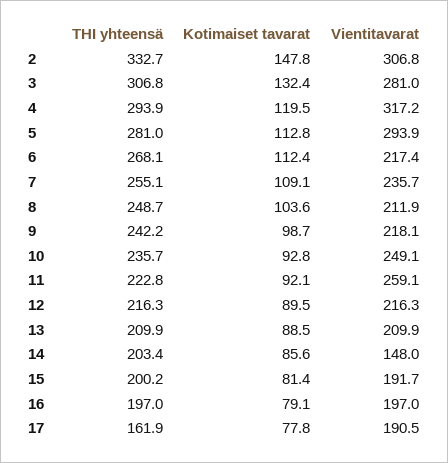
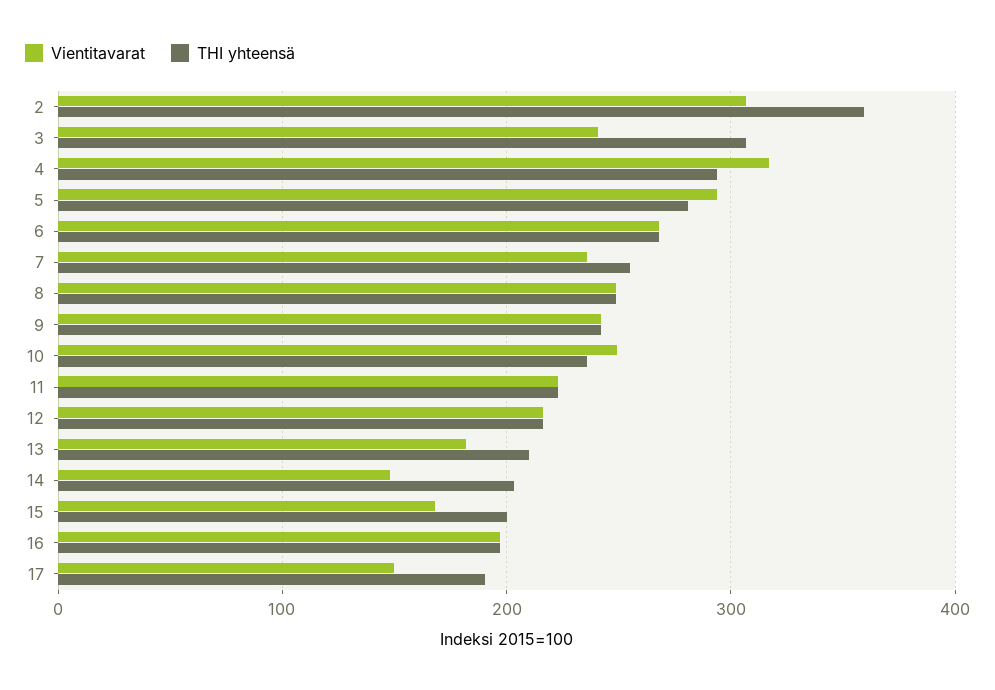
  {
    "THI yhteensä": {
-     "2": 332.7,
+     "2": 360,
      "3": 306.8,
      "4": 293.9,
      "5": 281,
      "6": 268.1,
      "7": 255.1,
      "8": 248.7,
      "9": 242.2,
      "10": 235.7,
      "11": 222.8,
      "12": 216.3,
      "13": 209.9,
      "14": 203.4,
      "15": 200.2,
      "16": 197,
-     "17": 161.9
+     "17": 190
    },
-   "Kotimaiset tavarat": {
-     "2": 147.8,
-     "3": 132.4,
-     "4": 119.5,
-     "5": 112.8,
-     "6": 112.4,
-     "7": 109.1,
-     "8": 103.6,
-     "9": 98.7,
-     "10": 92.8,
-     "11": 92.1,
-     "12": 89.5,
-     "13": 88.5,
-     "14": 85.6,
-     "15": 81.4,
-     "16": 79.1,
-     "17": 77.8
-   },
    "Vientitavarat": {
      "2": 306.8,
-     "3": 281,
+     "3": 240,
      "4": 317.2,
      "5": 293.9,
-     "6": 217.4,
+     "6": 270,
      "7": 235.7,
-     "8": 211.9,
+     "8": 250,
-     "9": 218.1,
+     "9": 240,
      "10": 249.1,
-     "11": 259.1,
+     "11": 220,
      "12": 216.3,
-     "13": 209.9,
+     "13": 180,
      "14": 148,
-     "15": 191.7,
+     "15": 170,
      "16": 197,
-     "17": 190.5
+     "17": 150
    }
  }

